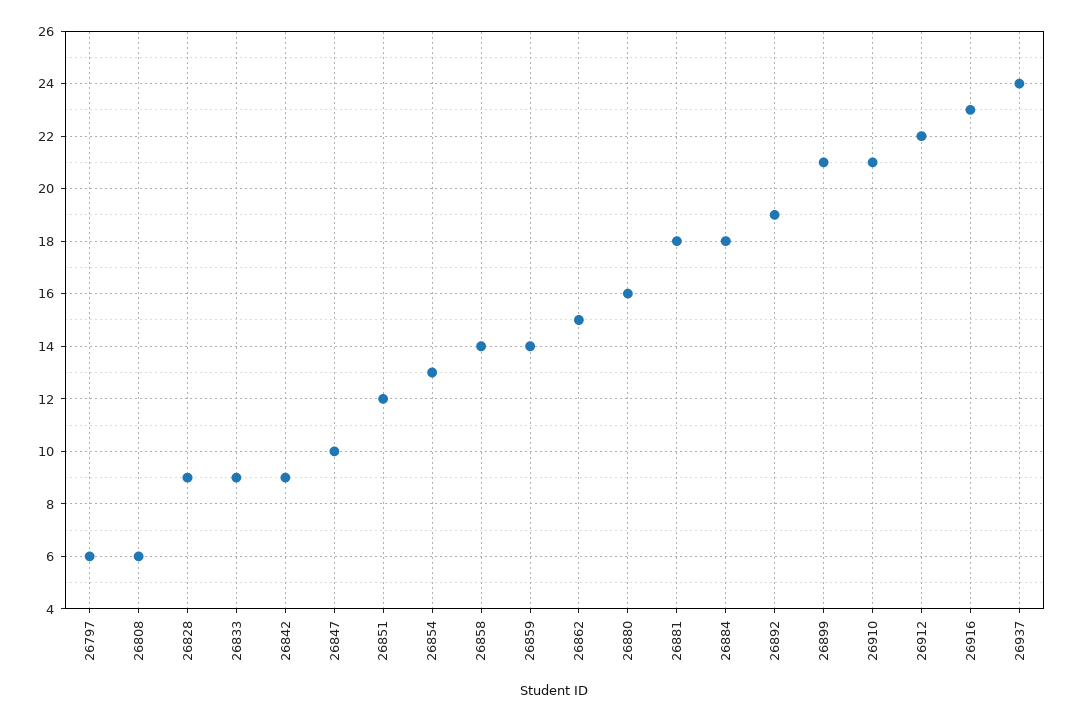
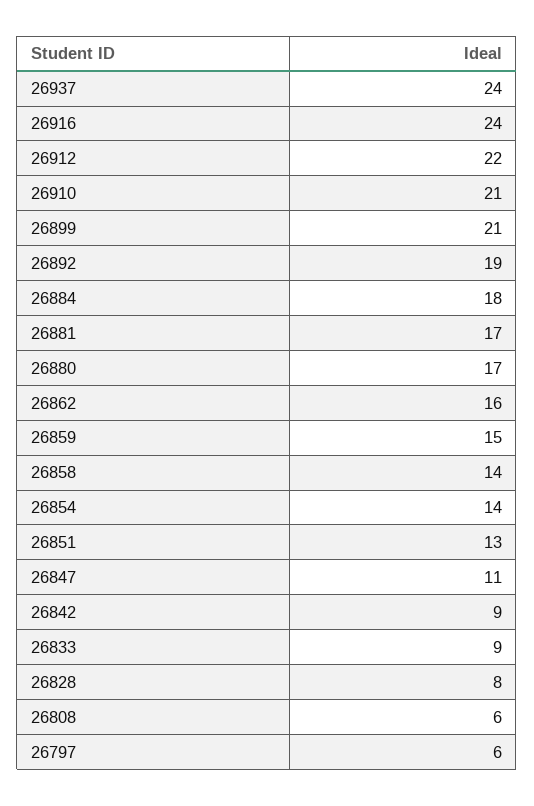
  {
    "26797": 6,
    "26808": 6,
-   "26828": 9,
+   "26828": 8,
    "26833": 9,
    "26842": 9,
-   "26847": 10,
+   "26847": 11,
-   "26851": 12,
+   "26851": 13,
-   "26854": 13,
+   "26854": 14,
    "26858": 14,
-   "26859": 14,
+   "26859": 15,
-   "26862": 15,
+   "26862": 16,
-   "26880": 16,
+   "26880": 17,
-   "26881": 18,
+   "26881": 17,
    "26884": 18,
    "26892": 19,
    "26899": 21,
    "26910": 21,
    "26912": 22,
-   "26916": 23,
+   "26916": 24,
    "26937": 24
  }

